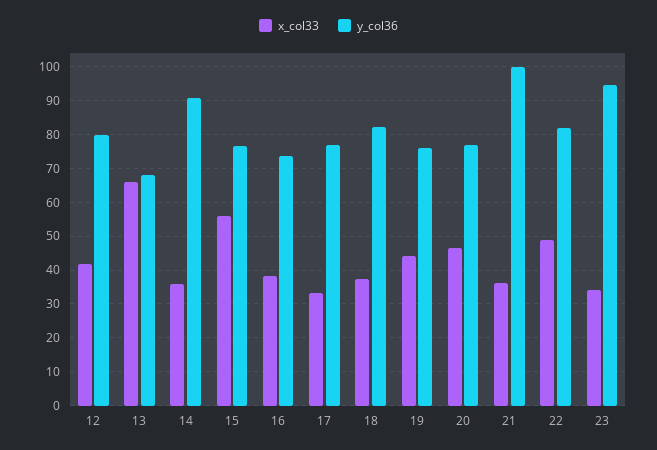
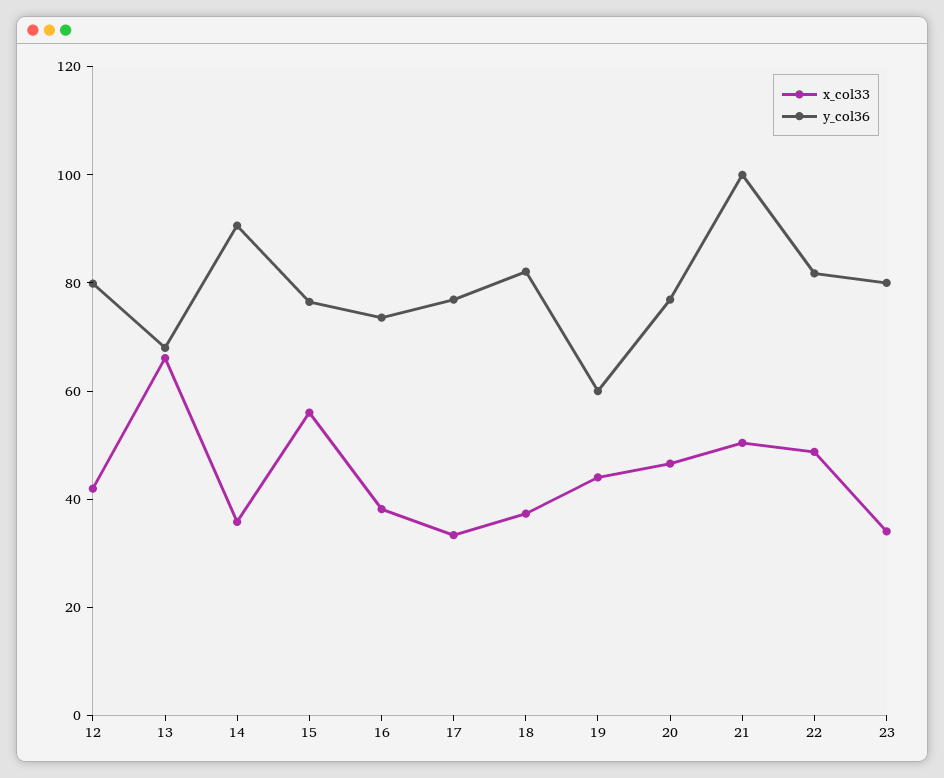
  {
    "x_col33": {
      "12": 42,
      "13": 66,
      "14": 36,
      "15": 56,
      "16": 38,
      "17": 34,
      "18": 38,
      "19": 44,
      "20": 46,
-     "21": 36,
+     "21": 50,
      "22": 48,
      "23": 34
    },
    "y_col36": {
      "12": 80,
      "13": 68,
      "14": 90,
      "15": 76,
      "16": 74,
      "17": 76,
      "18": 82,
-     "19": 76,
+     "19": 60,
      "20": 76,
      "21": 100,
      "22": 82,
-     "23": 94
+     "23": 80
    }
  }

